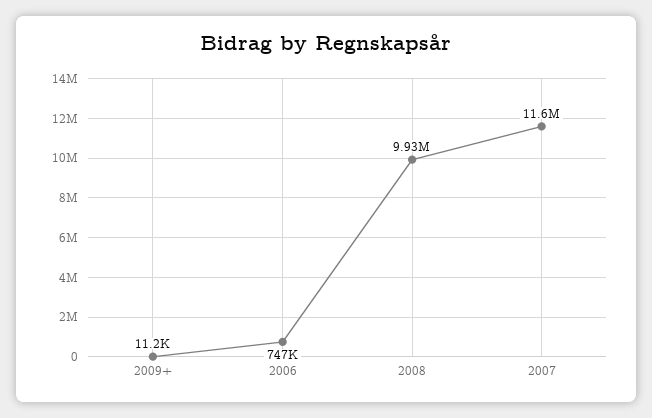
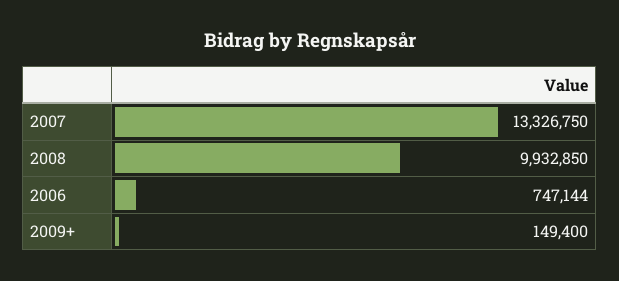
  {
-   "2009+": 11200,
+   "2009+": 149400,
    "2006": 747144,
    "2008": 9932850,
-   "2007": 11600000
+   "2007": 13326750
  }

